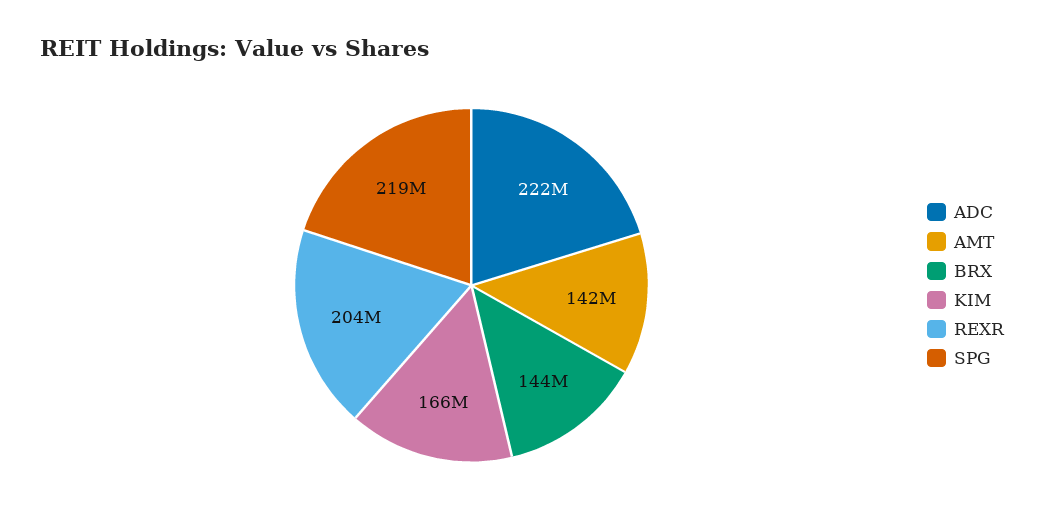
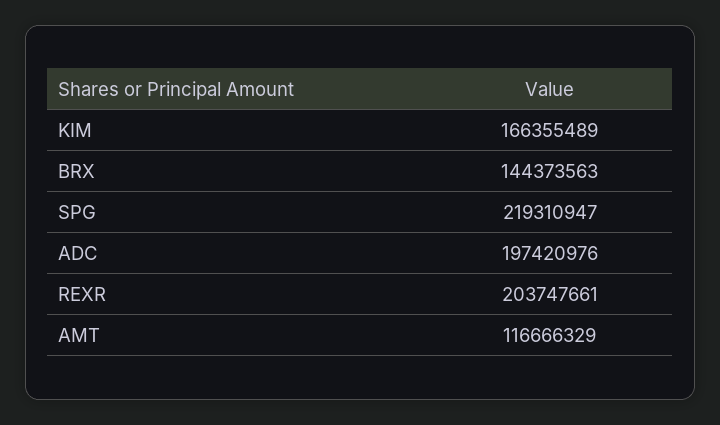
  {
-   "ADC": 222000000,
+   "ADC": 197420976,
-   "AMT": 142000000,
+   "AMT": 116666329,
    "BRX": 144373563,
    "KIM": 166355489,
    "REXR": 203747661,
    "SPG": 219310947
  }

